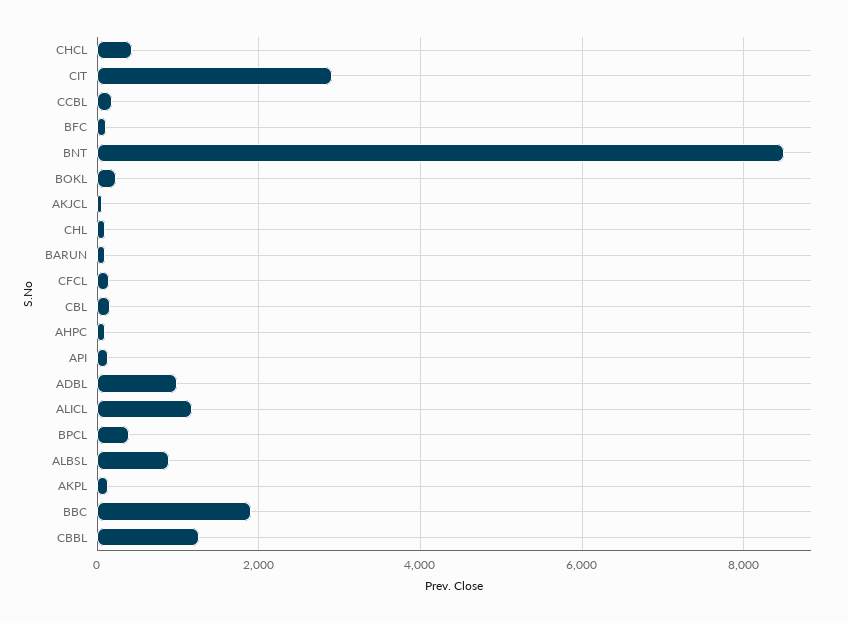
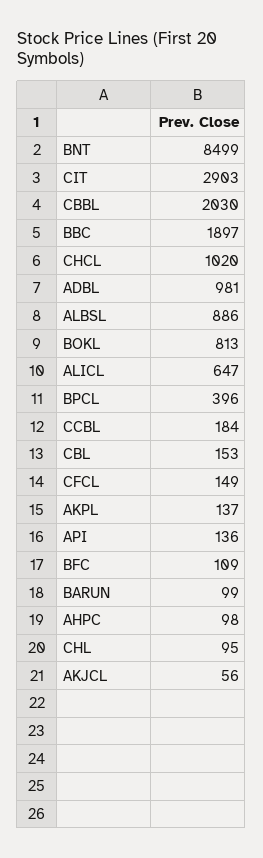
  {
-   "CHCL": 400,
+   "CHCL": 1020,
    "CIT": 2903,
    "CCBL": 184,
    "BFC": 109,
    "BNT": 8499,
-   "BOKL": 200,
+   "BOKL": 813,
    "AKJCL": 56,
    "CHL": 95,
    "BARUN": 99,
    "CFCL": 149,
    "CBL": 153,
    "AHPC": 98,
    "API": 136,
    "ADBL": 981,
-   "ALICL": 1200,
+   "ALICL": 647,
    "BPCL": 396,
    "ALBSL": 886,
    "AKPL": 137,
    "BBC": 1897,
-   "CBBL": 1200
+   "CBBL": 2030
  }

